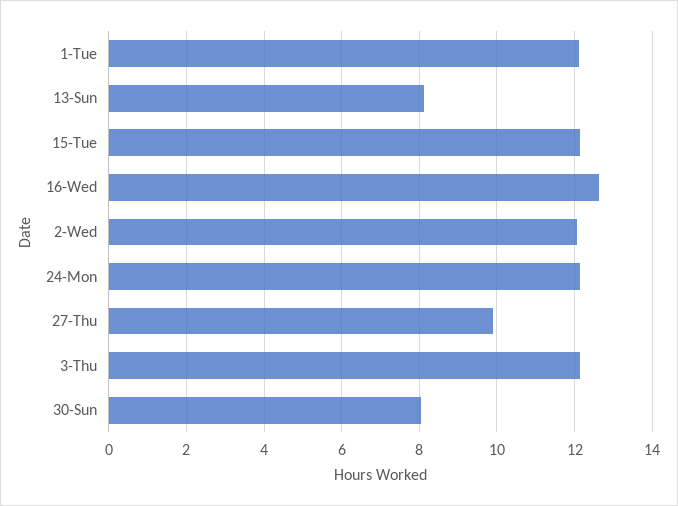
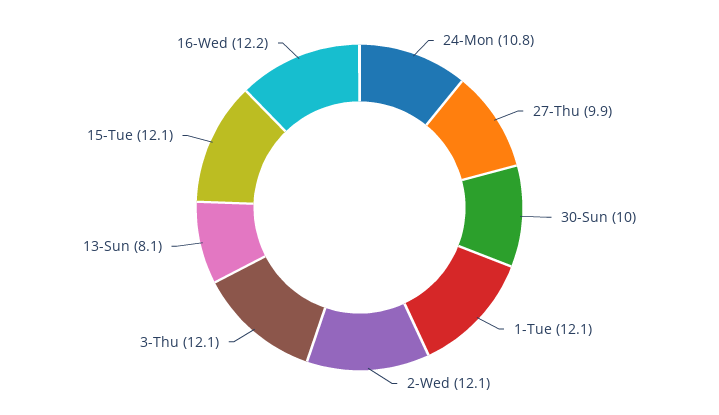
  {
    "1-Tue": 12.1,
    "13-Sun": 8.1,
    "15-Tue": 12.1,
-   "16-Wed": 12.6,
+   "16-Wed": 12.2,
    "2-Wed": 12.1,
-   "24-Mon": 12.2,
+   "24-Mon": 10.8,
    "27-Thu": 9.9,
    "3-Thu": 12.1,
-   "30-Sun": 8
+   "30-Sun": 10
  }

